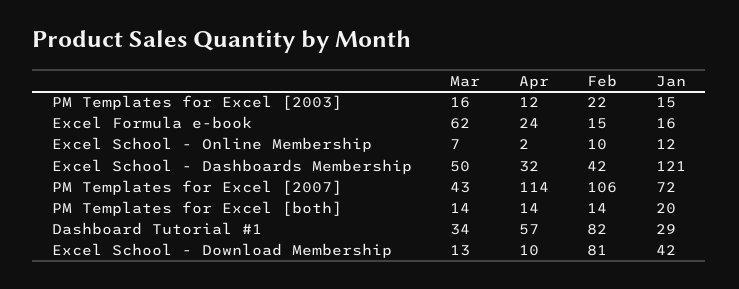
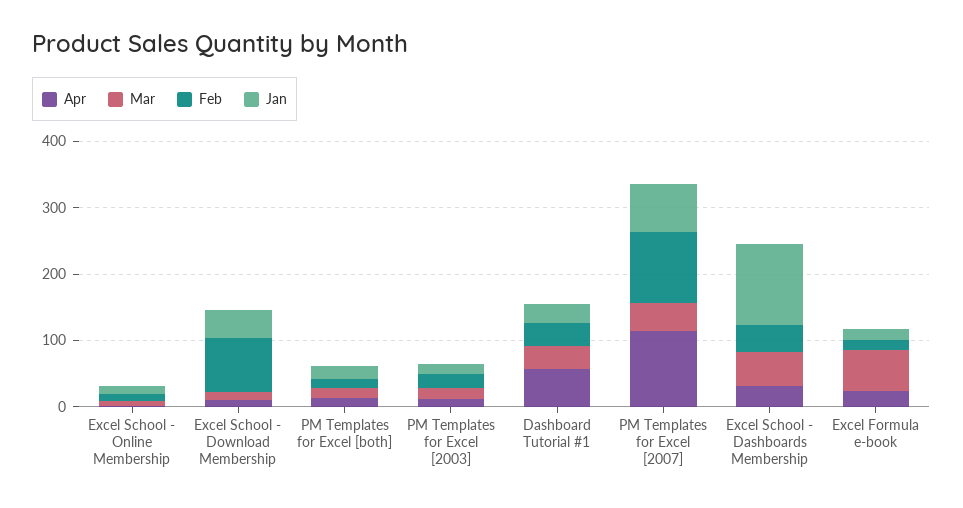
  {
    "Mar": {
      "PM Templates for Excel [2003]": 16,
      "Excel Formula e-book": 62,
      "Excel School - Online Membership": 7,
      "Excel School - Dashboards Membership": 50,
      "PM Templates for Excel [2007]": 43,
      "PM Templates for Excel [both]": 14,
      "Dashboard Tutorial #1": 34,
      "Excel School - Download Membership": 13
    },
    "Apr": {
      "PM Templates for Excel [2003]": 12,
      "Excel Formula e-book": 24,
      "Excel School - Online Membership": 2,
      "Excel School - Dashboards Membership": 32,
      "PM Templates for Excel [2007]": 114,
      "PM Templates for Excel [both]": 14,
      "Dashboard Tutorial #1": 57,
      "Excel School - Download Membership": 10
    },
    "Feb": {
      "PM Templates for Excel [2003]": 22,
      "Excel Formula e-book": 15,
      "Excel School - Online Membership": 10,
      "Excel School - Dashboards Membership": 42,
      "PM Templates for Excel [2007]": 106,
      "PM Templates for Excel [both]": 14,
-     "Dashboard Tutorial #1": 82,
+     "Dashboard Tutorial #1": 40,
      "Excel School - Download Membership": 81
    },
    "Jan": {
      "PM Templates for Excel [2003]": 15,
      "Excel Formula e-book": 16,
      "Excel School - Online Membership": 12,
      "Excel School - Dashboards Membership": 121,
      "PM Templates for Excel [2007]": 72,
      "PM Templates for Excel [both]": 20,
      "Dashboard Tutorial #1": 29,
      "Excel School - Download Membership": 42
    }
  }

